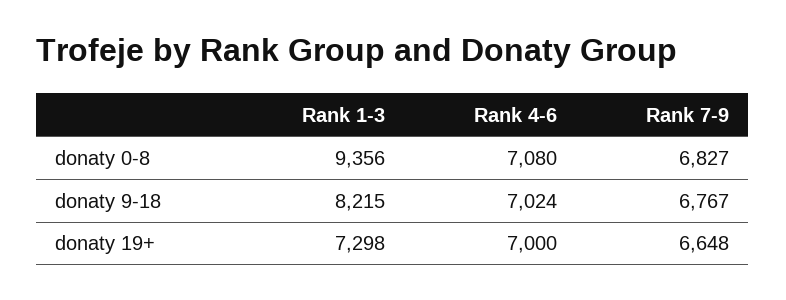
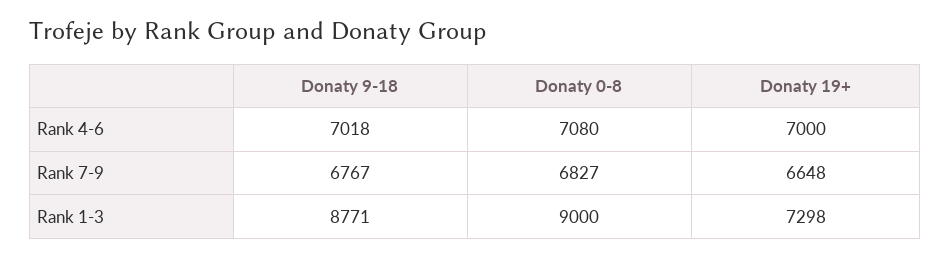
  {
    "Rank 1-3": {
-     "donaty 0-8": 9356,
+     "donaty 0-8": 9000,
-     "donaty 9-18": 8215,
+     "donaty 9-18": 8771,
      "donaty 19+": 7298
    },
    "Rank 4-6": {
      "donaty 0-8": 7080,
-     "donaty 9-18": 7024,
+     "donaty 9-18": 7018,
      "donaty 19+": 7000
    },
    "Rank 7-9": {
      "donaty 0-8": 6827,
      "donaty 9-18": 6767,
      "donaty 19+": 6648
    }
  }

